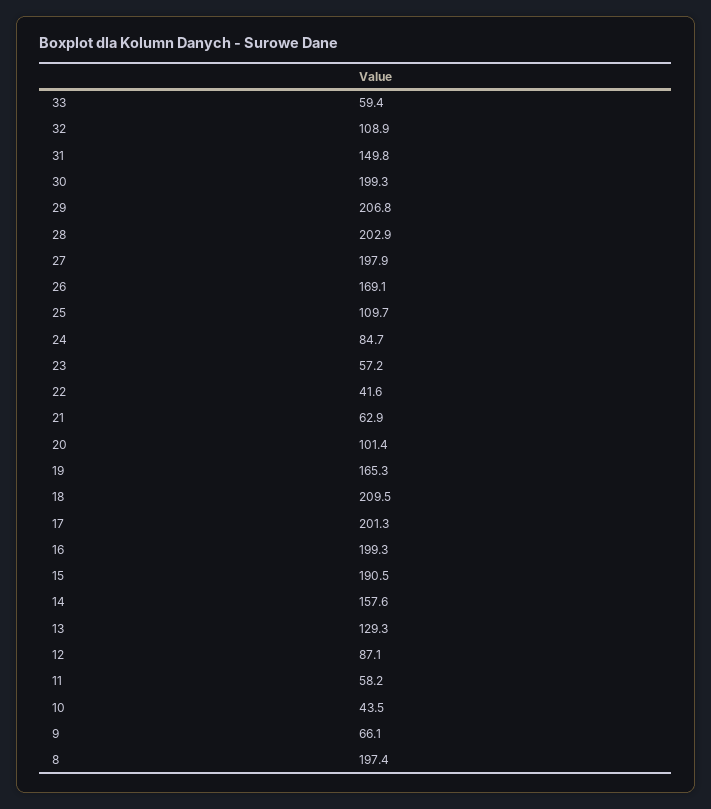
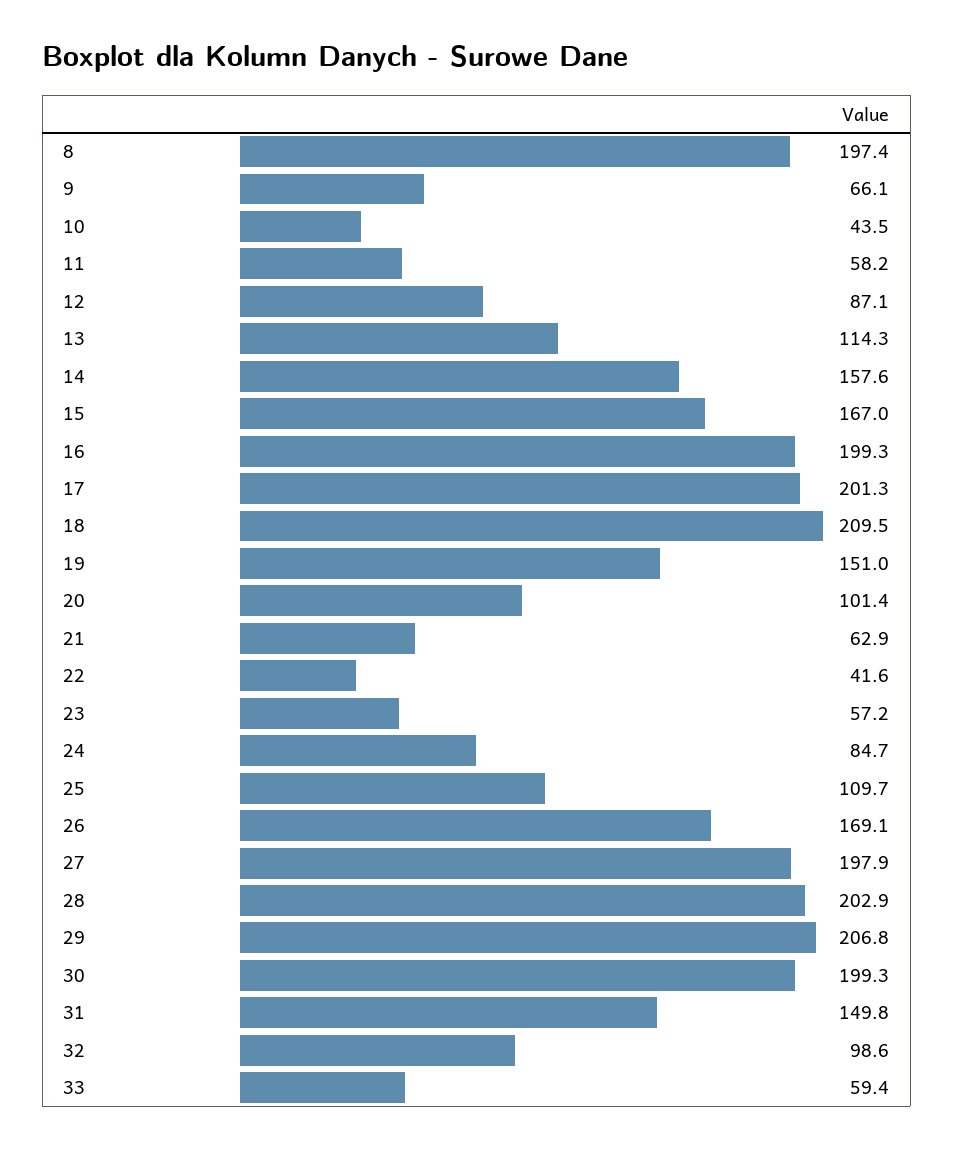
  {
    "33": 59.4,
-   "32": 108.9,
+   "32": 98.6,
    "31": 149.8,
    "30": 199.3,
    "29": 206.8,
    "28": 202.9,
    "27": 197.9,
    "26": 169.1,
    "25": 109.7,
    "24": 84.7,
    "23": 57.2,
    "22": 41.6,
    "21": 62.9,
    "20": 101.4,
-   "19": 165.3,
+   "19": 151,
    "18": 209.5,
    "17": 201.3,
    "16": 199.3,
-   "15": 190.5,
+   "15": 167,
    "14": 157.6,
-   "13": 129.3,
+   "13": 114.3,
    "12": 87.1,
    "11": 58.2,
    "10": 43.5,
    "9": 66.1,
    "8": 197.4
  }

